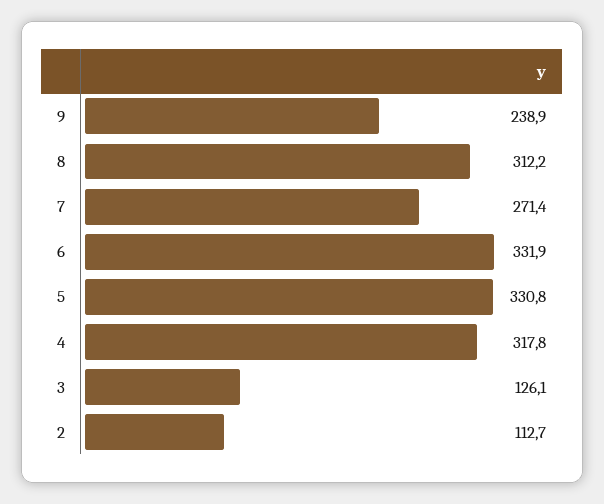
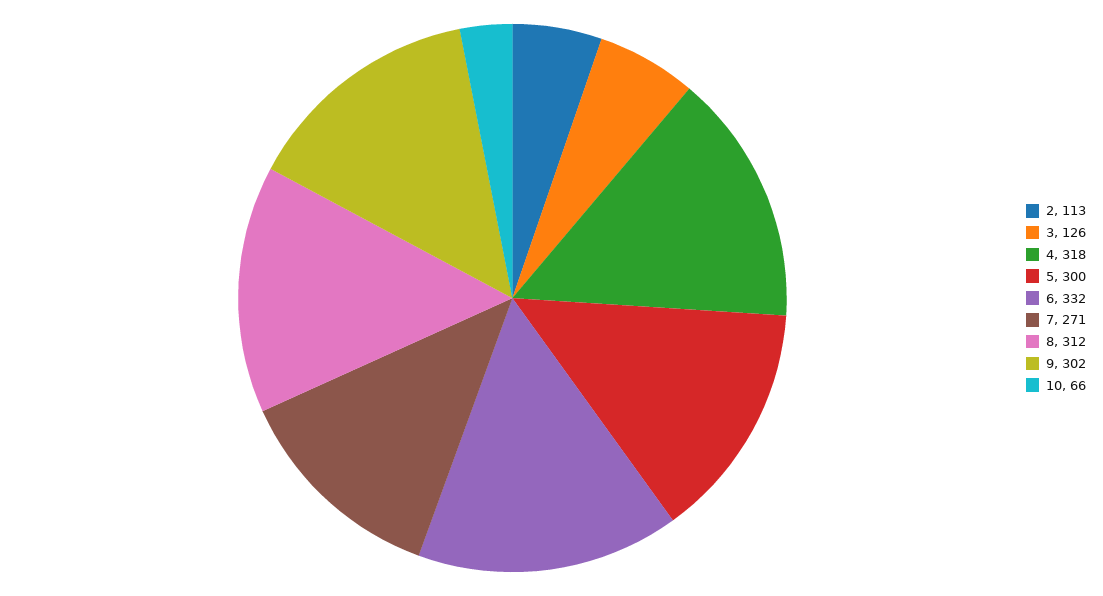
  {
-   "9": 238.9,
+   "9": 302,
    "8": 312.2,
    "7": 271.4,
    "6": 331.9,
-   "5": 330.8,
+   "5": 300,
    "4": 317.8,
    "3": 126.1,
-   "2": 112.7
+   "2": 112.7,
+   "10": 66
  }

